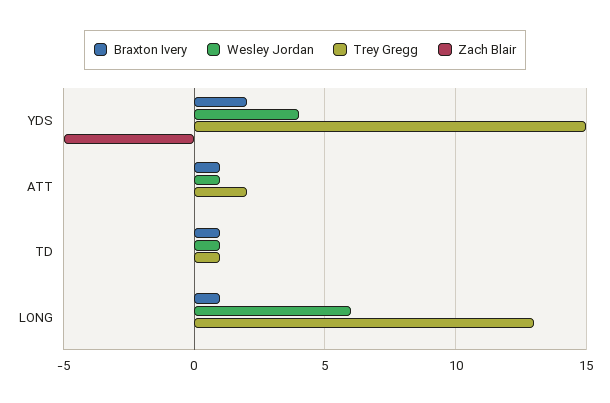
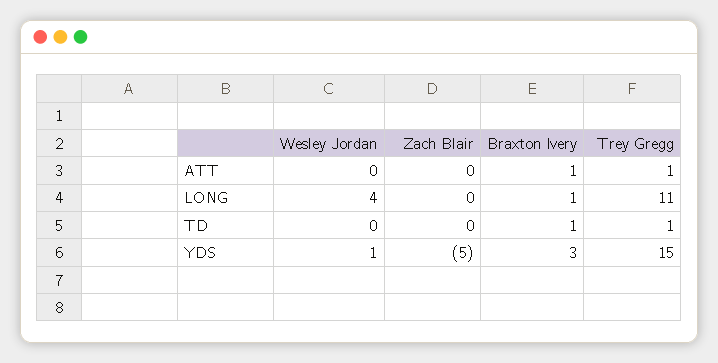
  {
    "Braxton Ivery": {
-     "YDS": 2,
+     "YDS": 3,
      "ATT": 1,
      "TD": 1,
      "LONG": 1
    },
    "Wesley Jordan": {
-     "YDS": 4,
+     "YDS": 1,
-     "ATT": 1,
+     "ATT": 0,
-     "TD": 1,
+     "TD": 0,
-     "LONG": 6
+     "LONG": 4
    },
    "Trey Gregg": {
      "YDS": 15,
-     "ATT": 2,
+     "ATT": 1,
      "TD": 1,
-     "LONG": 13
+     "LONG": 11
    },
    "Zach Blair": {
      "YDS": -5,
      "ATT": 0,
      "TD": 0,
      "LONG": 0
    }
  }

